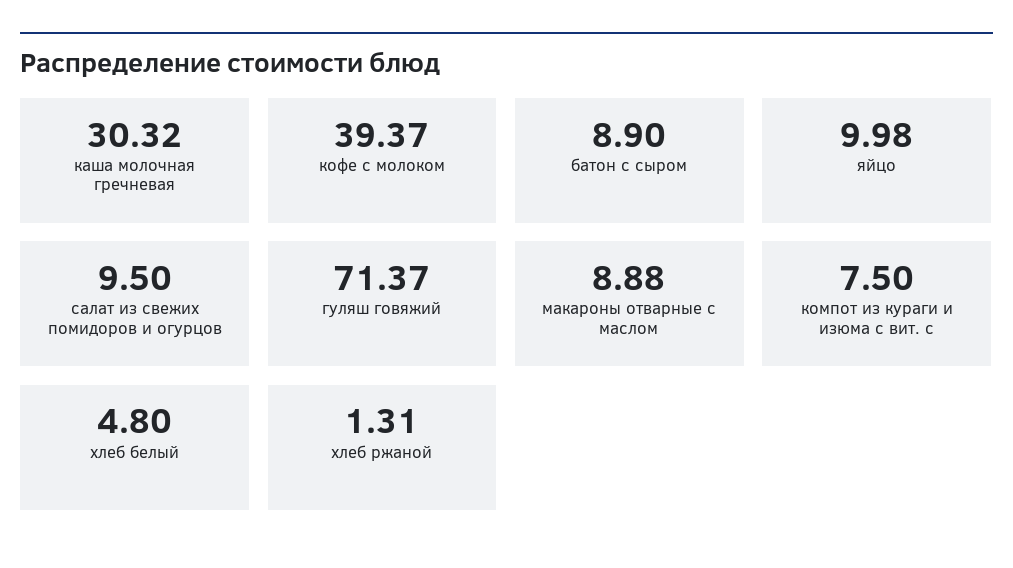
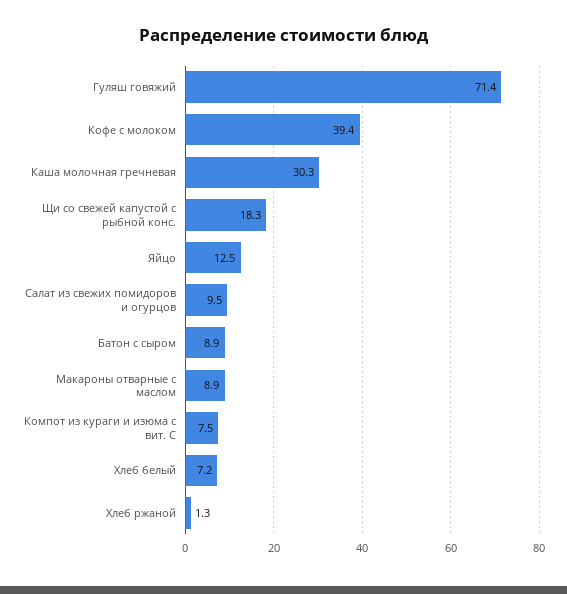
  {
    "каша молочная гречневая": 30.32,
    "кофе с молоком": 39.37,
    "батон с сыром": 8.9,
-   "яйцо": 9.98,
+   "яйцо": 12.5,
    "салат из свежих помидоров и огурцов": 9.5,
    "гуляш говяжий": 71.37,
    "макароны отварные с маслом": 8.88,
    "компот из кураги и изюма с вит. с": 7.5,
-   "хлеб белый": 4.8,
+   "хлеб белый": 7.2,
-   "хлеб ржаной": 1.31
+   "хлеб ржаной": 1.31,
+   "Щи со свежей капустой с рыбной конс.": 18.3
  }

